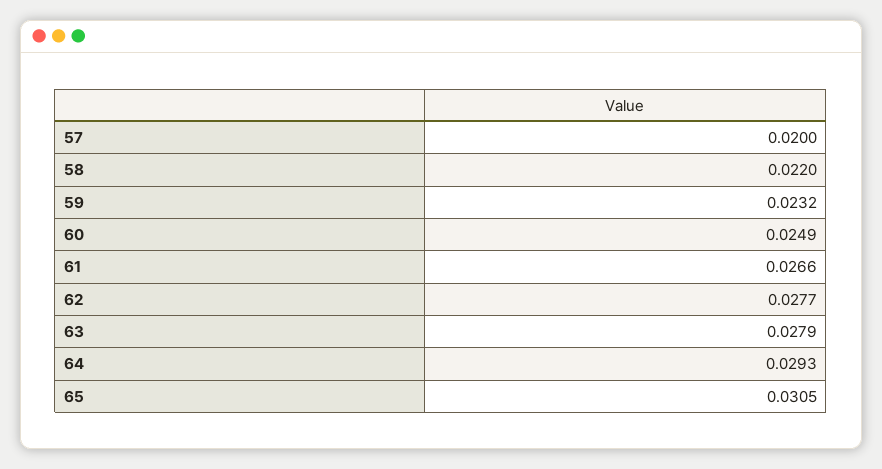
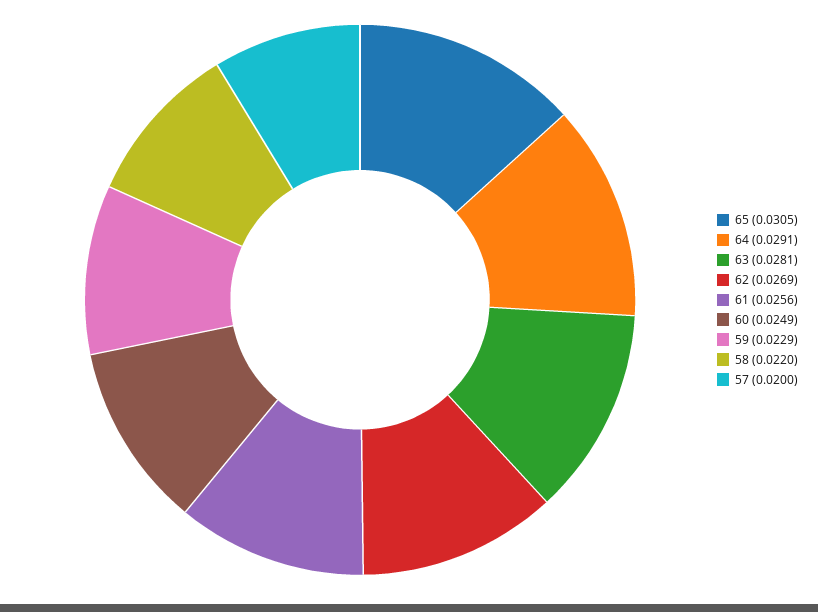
  {
    "57": 0.02,
    "58": 0.022,
-   "59": 0.0232,
+   "59": 0.0229,
    "60": 0.0249,
-   "61": 0.0266,
+   "61": 0.0256,
-   "62": 0.0277,
+   "62": 0.0269,
-   "63": 0.0279,
+   "63": 0.0281,
-   "64": 0.0293,
+   "64": 0.0291,
    "65": 0.0305
  }

